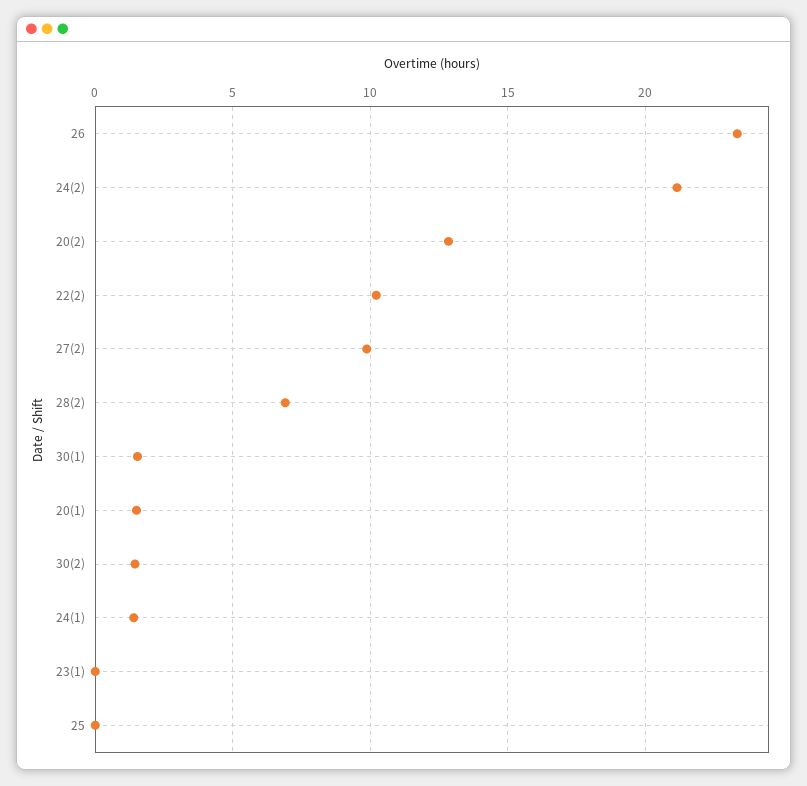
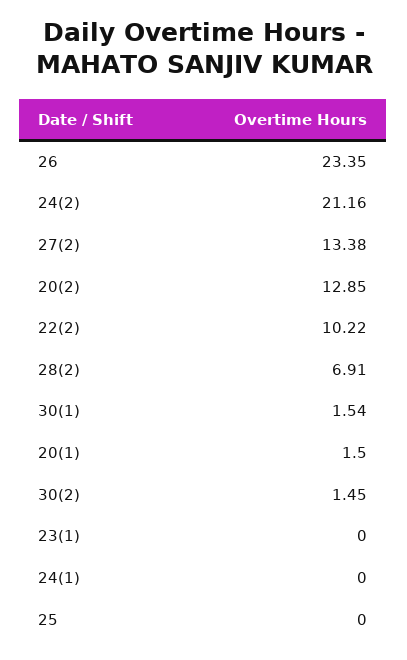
  {
    "26": 23.35,
    "24(2)": 21.16,
    "20(2)": 12.85,
    "22(2)": 10.22,
-   "27(2)": 10,
+   "27(2)": 13.38,
    "28(2)": 6.91,
    "30(1)": 1.54,
    "20(1)": 1.5,
    "30(2)": 1.45,
-   "24(1)": 1.5,
+   "24(1)": 0,
    "23(1)": 0,
    "25": 0
  }

